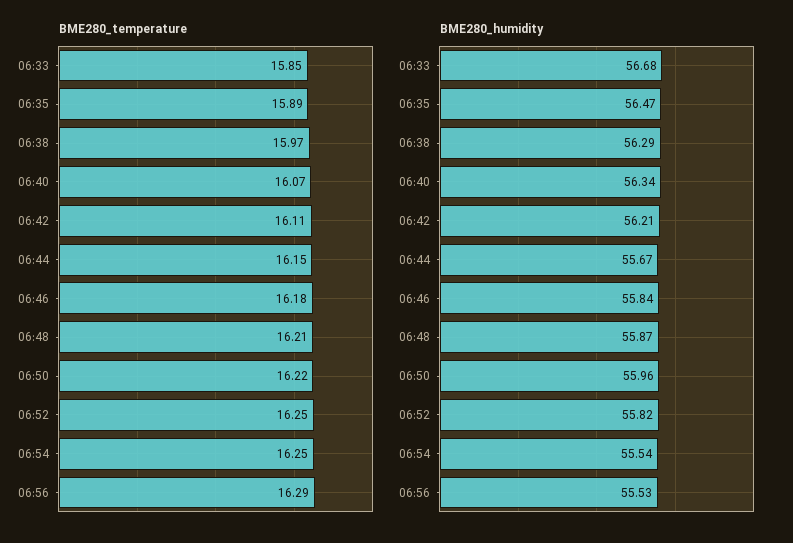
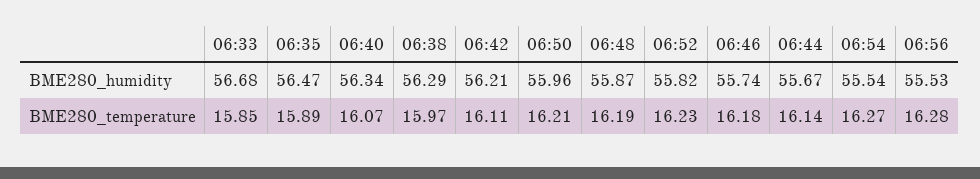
  {
    "BME280_temperature": {
      "06:33": 15.85,
      "06:35": 15.89,
      "06:38": 15.97,
      "06:40": 16.07,
      "06:42": 16.11,
-     "06:44": 16.15,
+     "06:44": 16.14,
      "06:46": 16.18,
-     "06:48": 16.21,
+     "06:48": 16.19,
-     "06:50": 16.22,
+     "06:50": 16.21,
-     "06:52": 16.25,
+     "06:52": 16.23,
-     "06:54": 16.25,
+     "06:54": 16.27,
-     "06:56": 16.29
+     "06:56": 16.28
    },
    "BME280_humidity": {
      "06:33": 56.68,
      "06:35": 56.47,
      "06:38": 56.29,
      "06:40": 56.34,
      "06:42": 56.21,
      "06:44": 55.67,
-     "06:46": 55.84,
+     "06:46": 55.74,
      "06:48": 55.87,
      "06:50": 55.96,
      "06:52": 55.82,
      "06:54": 55.54,
      "06:56": 55.53
    }
  }

